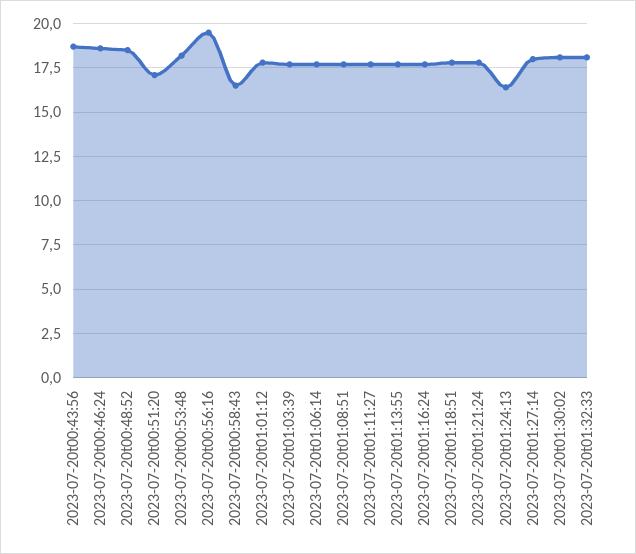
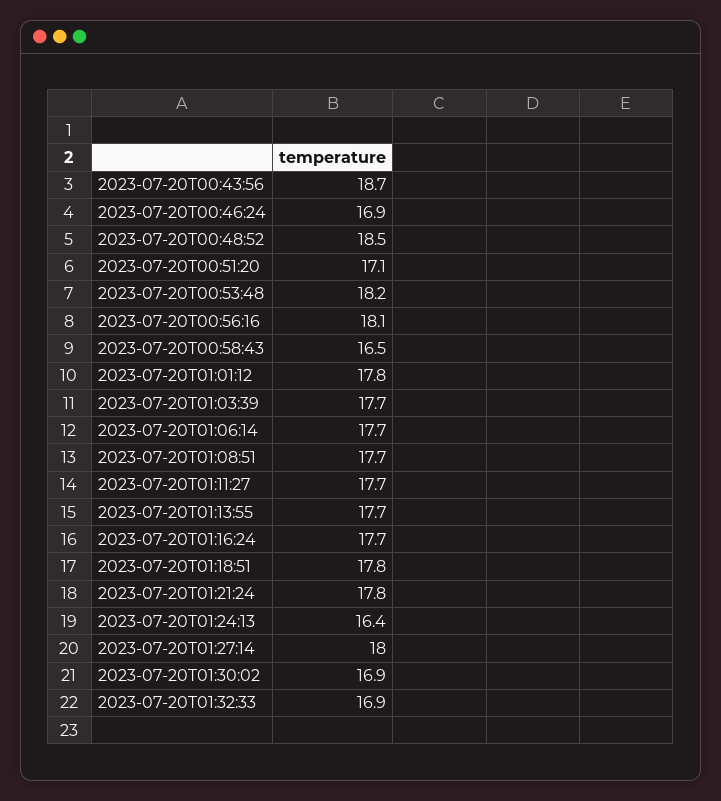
  {
    "2023-07-20t00:43:56": 18.7,
-   "2023-07-20t00:46:24": 18.5,
+   "2023-07-20t00:46:24": 16.9,
    "2023-07-20t00:48:52": 18.5,
    "2023-07-20t00:51:20": 17.1,
    "2023-07-20t00:53:48": 18.2,
-   "2023-07-20t00:56:16": 19.5,
+   "2023-07-20t00:56:16": 18.1,
    "2023-07-20t00:58:43": 16.5,
    "2023-07-20t01:01:12": 17.8,
    "2023-07-20t01:03:39": 17.7,
    "2023-07-20t01:06:14": 17.7,
    "2023-07-20t01:08:51": 17.7,
    "2023-07-20t01:11:27": 17.7,
    "2023-07-20t01:13:55": 17.7,
    "2023-07-20t01:16:24": 17.7,
    "2023-07-20t01:18:51": 17.8,
    "2023-07-20t01:21:24": 17.8,
    "2023-07-20t01:24:13": 16.4,
    "2023-07-20t01:27:14": 18,
-   "2023-07-20t01:30:02": 18,
+   "2023-07-20t01:30:02": 16.9,
-   "2023-07-20t01:32:33": 18
+   "2023-07-20t01:32:33": 16.9
  }

